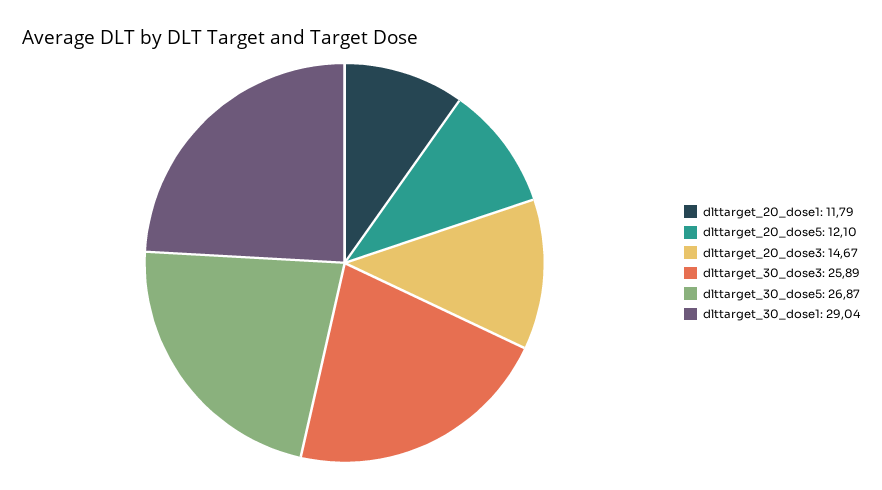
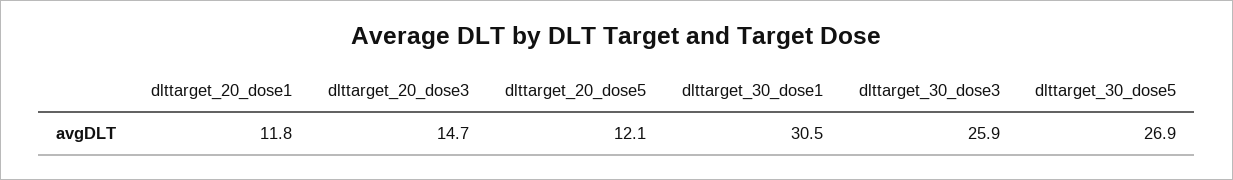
  {
    "dlttarget_20_dose1": 11.79,
    "dlttarget_20_dose5": 12.1,
    "dlttarget_20_dose3": 14.67,
    "dlttarget_30_dose3": 25.89,
    "dlttarget_30_dose5": 26.87,
-   "dlttarget_30_dose1": 29.04
+   "dlttarget_30_dose1": 30.5
  }

